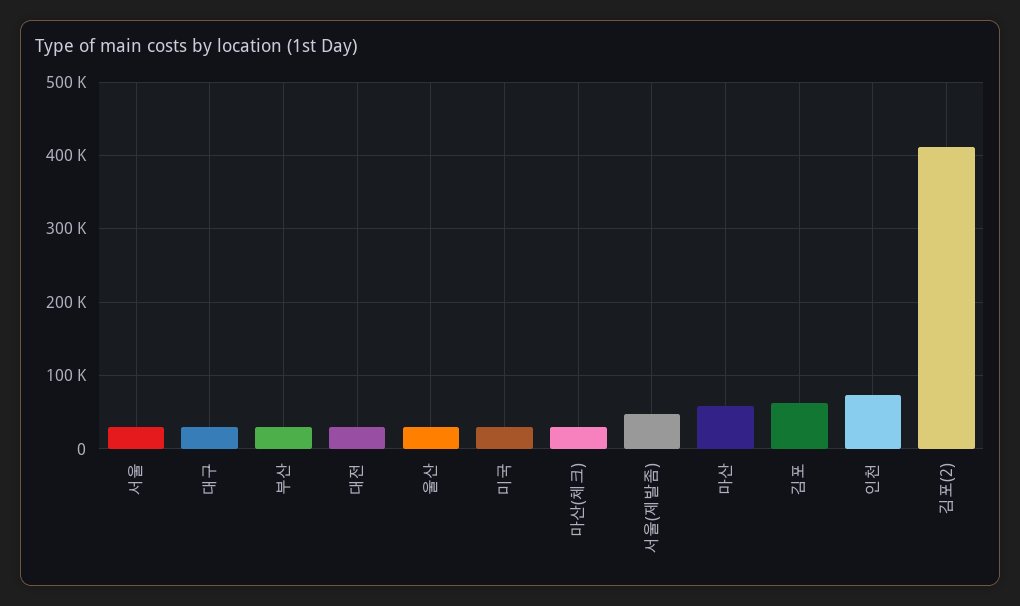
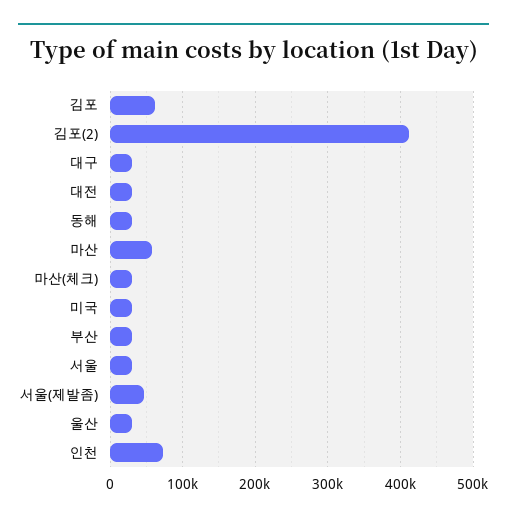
  {
    "서울": 30000,
    "대구": 30000,
    "부산": 30000,
    "대전": 30000,
    "울산": 30000,
    "미국": 30000,
    "마산(체크)": 30000,
    "서울(제발좀)": 50000,
    "마산": 60000,
    "김포": 60000,
    "인천": 70000,
-   "김포(2)": 410000
+   "김포(2)": 410000,
+   "동해": 30000
  }

